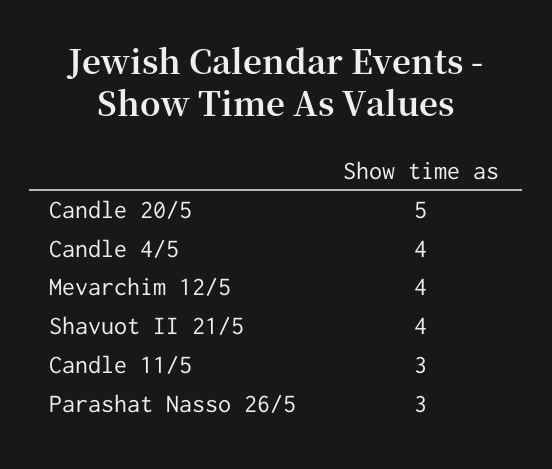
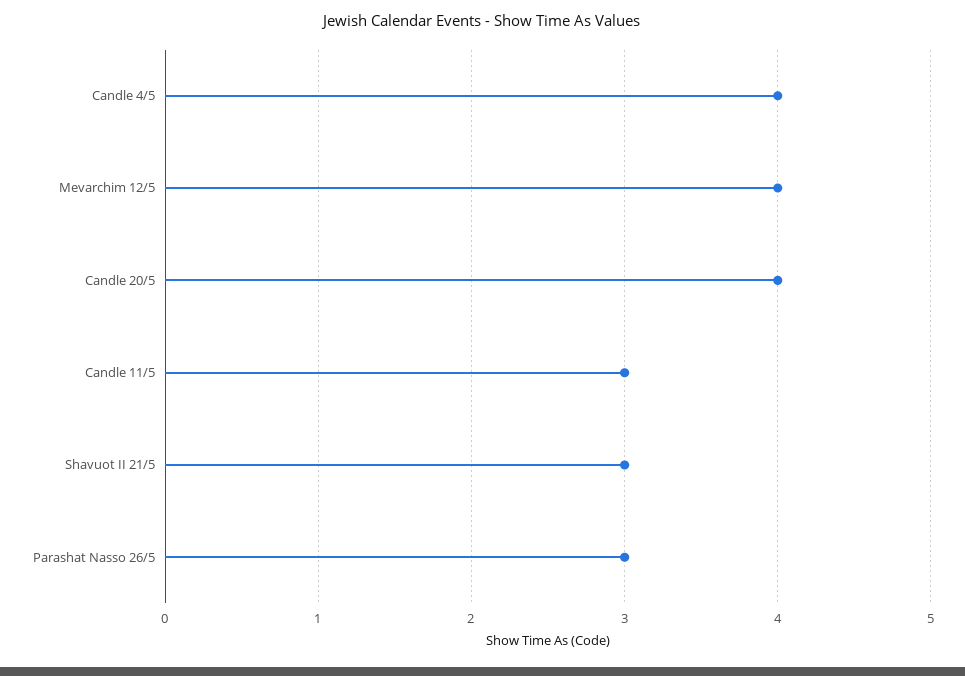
  {
-   "Candle 20/5": 5,
+   "Candle 20/5": 4,
    "Candle 4/5": 4,
    "Mevarchim 12/5": 4,
-   "Shavuot II 21/5": 4,
+   "Shavuot II 21/5": 3,
    "Candle 11/5": 3,
    "Parashat Nasso 26/5": 3
  }

